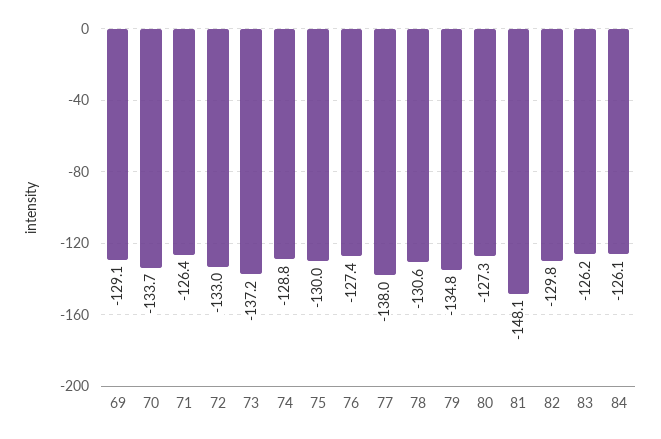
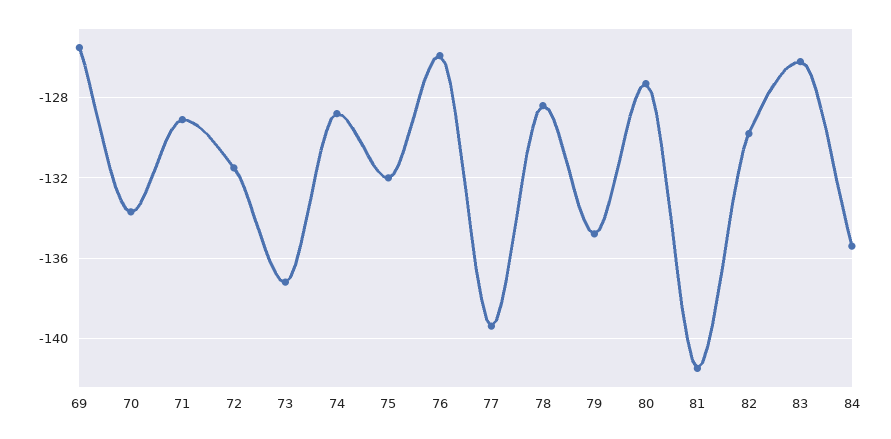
  {
-   "69": -129.1,
+   "69": -125.5,
    "70": -133.7,
-   "71": -126.4,
+   "71": -129,
-   "72": -133,
+   "72": -131.5,
    "73": -137.2,
    "74": -128.8,
-   "75": -130,
+   "75": -132,
-   "76": -127.4,
+   "76": -126,
-   "77": -138,
+   "77": -139.5,
-   "78": -130.6,
+   "78": -128.5,
    "79": -134.8,
    "80": -127.3,
-   "81": -148.1,
+   "81": -141.5,
    "82": -129.8,
    "83": -126.2,
-   "84": -126.1
+   "84": -135.5
  }

